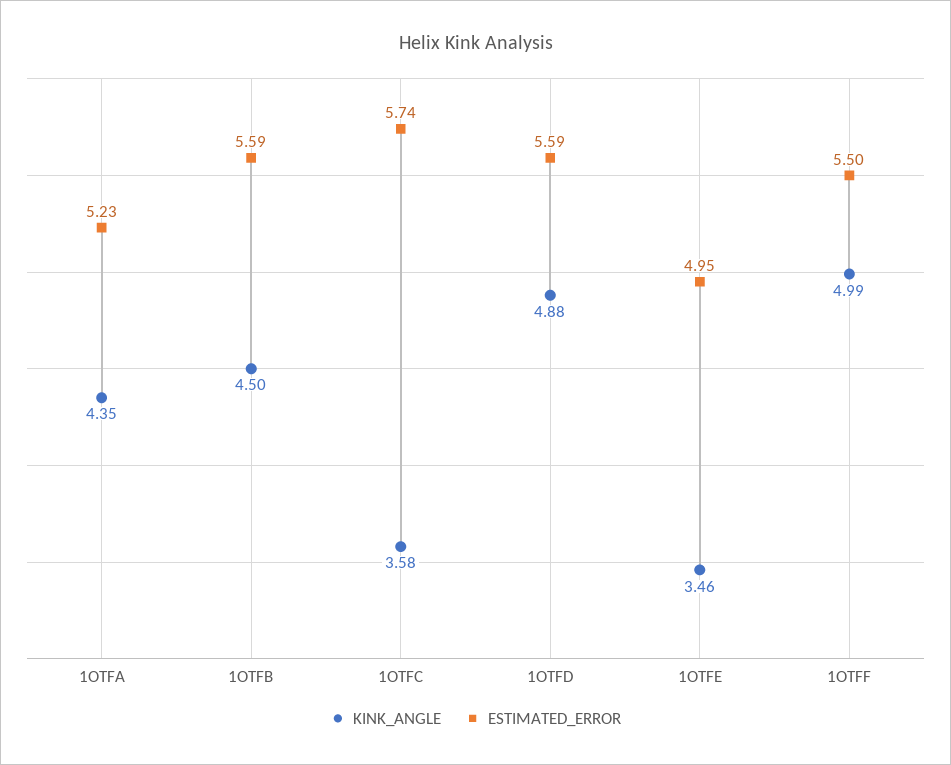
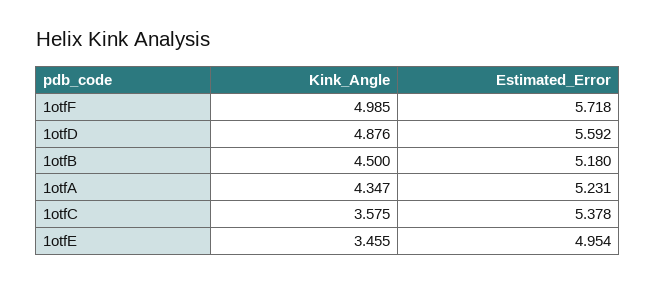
  {
    "KINK_ANGLE": {
      "1OTFA": 4.347,
      "1OTFB": 4.5,
      "1OTFC": 3.575,
      "1OTFD": 4.876,
      "1OTFE": 3.455,
      "1OTFF": 4.985
    },
    "ESTIMATED_ERROR": {
      "1OTFA": 5.231,
-     "1OTFB": 5.59,
+     "1OTFB": 5.18,
-     "1OTFC": 5.74,
+     "1OTFC": 5.378,
      "1OTFD": 5.592,
      "1OTFE": 4.954,
-     "1OTFF": 5.5
+     "1OTFF": 5.718
    }
  }

